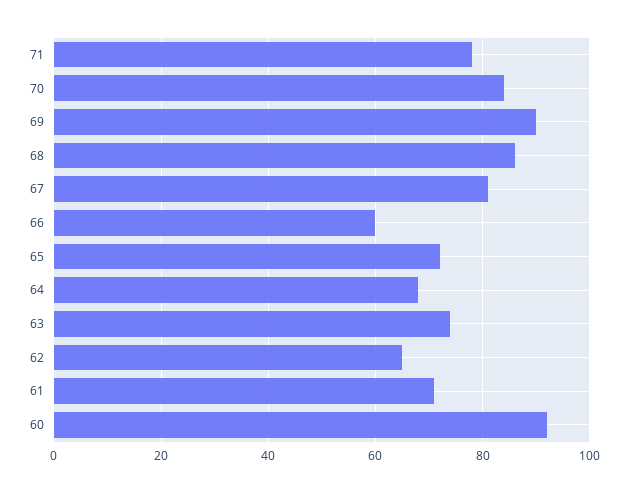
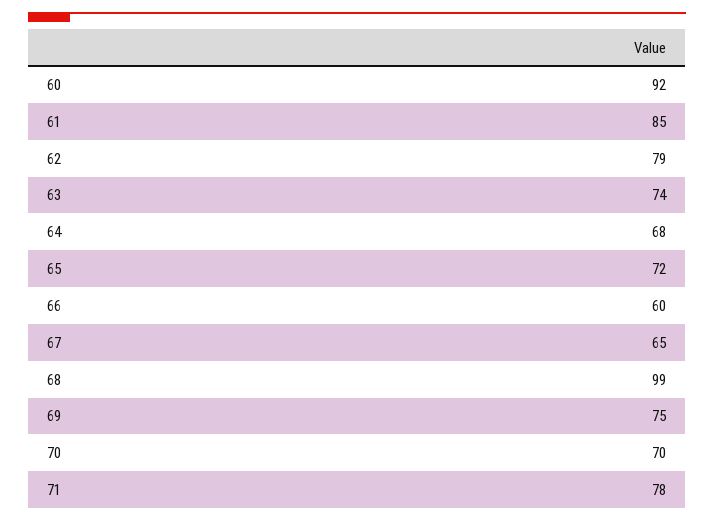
  {
    "71": 78,
-   "70": 85,
+   "70": 70,
-   "69": 90,
+   "69": 75,
-   "68": 85,
+   "68": 99,
-   "67": 80,
+   "67": 65,
    "66": 60,
    "65": 72,
    "64": 68,
    "63": 74,
-   "62": 65,
+   "62": 79,
-   "61": 70,
+   "61": 85,
    "60": 92
  }

